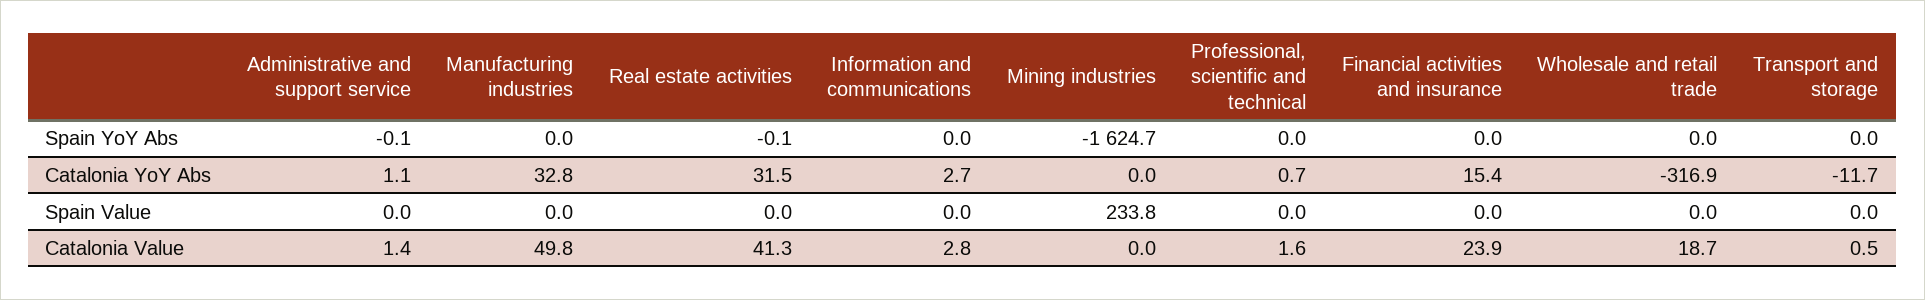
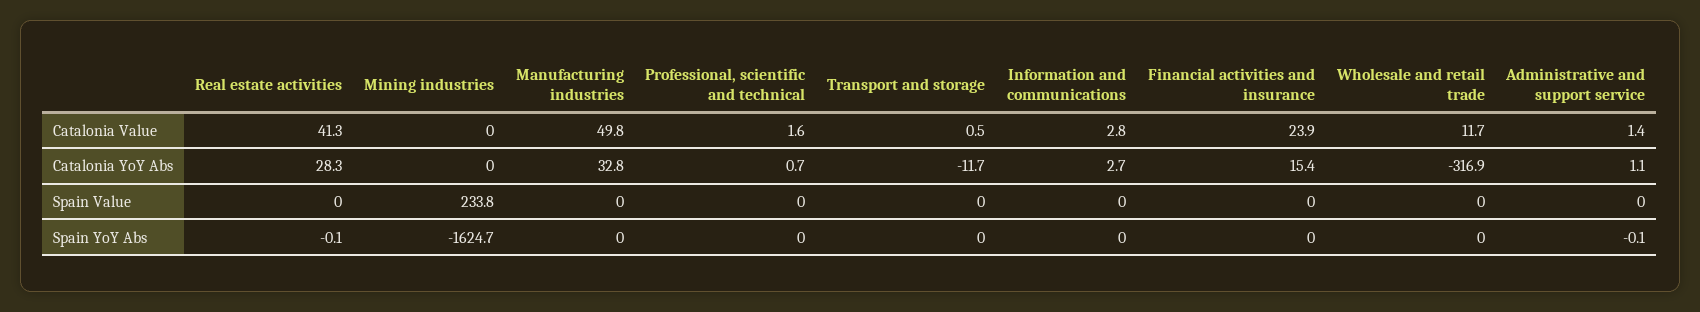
  {
    "Administrative and support service": {
      "Spain YoY Abs": -0.1,
      "Catalonia YoY Abs": 1.1,
      "Spain Value": 0,
      "Catalonia Value": 1.4
    },
    "Manufacturing industries": {
      "Spain YoY Abs": 0,
      "Catalonia YoY Abs": 32.8,
      "Spain Value": 0,
      "Catalonia Value": 49.8
    },
    "Real estate activities": {
      "Spain YoY Abs": -0.1,
-     "Catalonia YoY Abs": 31.5,
+     "Catalonia YoY Abs": 28.3,
      "Spain Value": 0,
      "Catalonia Value": 41.3
    },
    "Information and communications": {
      "Spain YoY Abs": 0,
      "Catalonia YoY Abs": 2.7,
      "Spain Value": 0,
      "Catalonia Value": 2.8
    },
    "Mining industries": {
      "Spain YoY Abs": -1624.7,
      "Catalonia YoY Abs": 0,
      "Spain Value": 233.8,
      "Catalonia Value": 0
    },
    "Professional, scientific and technical": {
      "Spain YoY Abs": 0,
      "Catalonia YoY Abs": 0.7,
      "Spain Value": 0,
      "Catalonia Value": 1.6
    },
    "Financial activities and insurance": {
      "Spain YoY Abs": 0,
      "Catalonia YoY Abs": 15.4,
      "Spain Value": 0,
      "Catalonia Value": 23.9
    },
    "Wholesale and retail trade": {
      "Spain YoY Abs": 0,
      "Catalonia YoY Abs": -316.9,
      "Spain Value": 0,
-     "Catalonia Value": 18.7
+     "Catalonia Value": 11.7
    },
    "Transport and storage": {
      "Spain YoY Abs": 0,
      "Catalonia YoY Abs": -11.7,
      "Spain Value": 0,
      "Catalonia Value": 0.5
    }
  }

